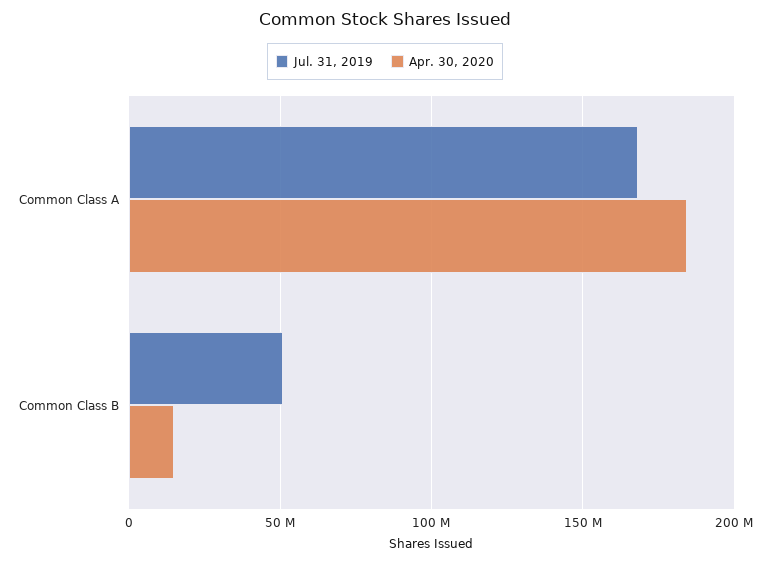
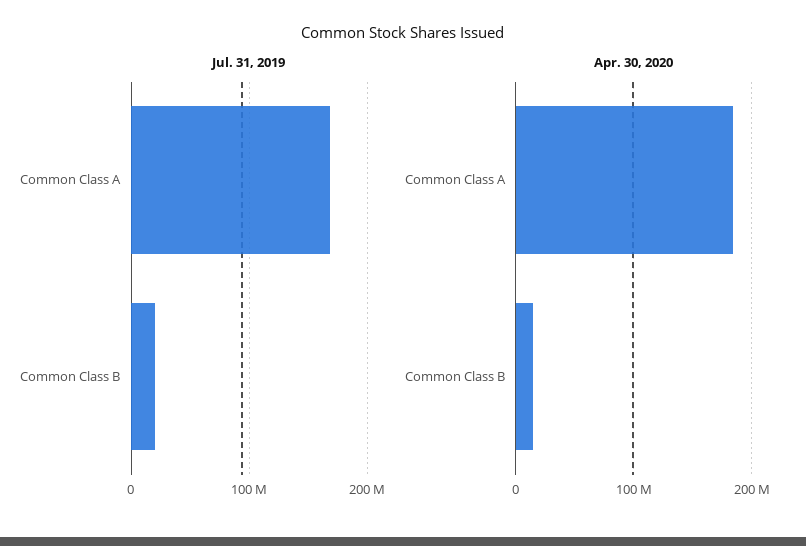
  {
    "Jul. 31, 2019": {
      "Common Class A": 170000000,
-     "Common Class B": 50000000
+     "Common Class B": 20000000
    },
    "Apr. 30, 2020": {
      "Common Class A": 185000000,
      "Common Class B": 15000000
    }
  }

